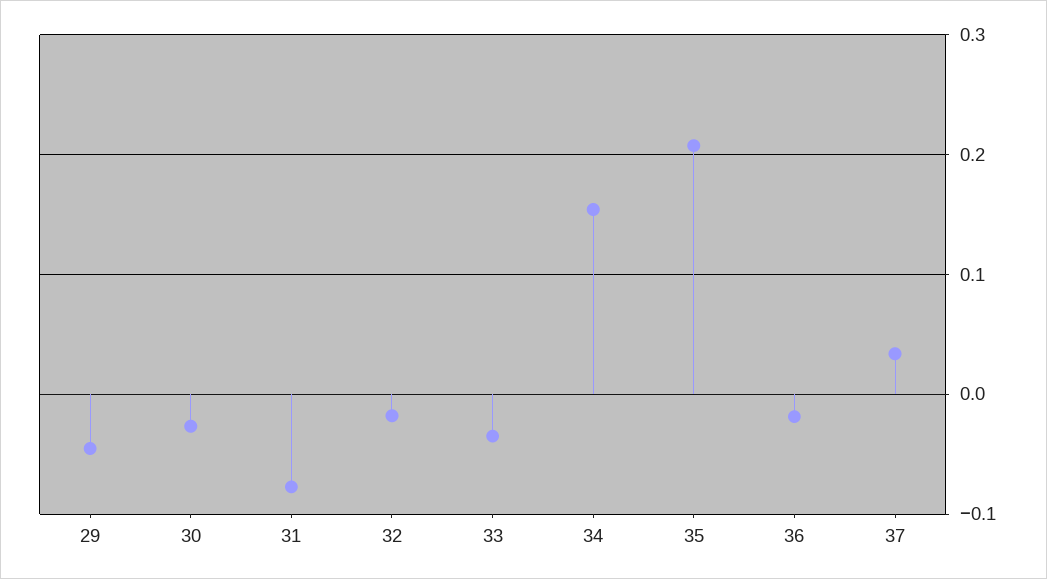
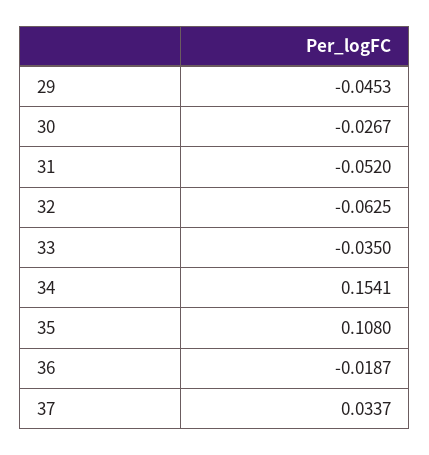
  {
    "29": -0.0453,
    "30": -0.0267,
-   "31": -0.08,
+   "31": -0.052,
-   "32": -0.02,
+   "32": -0.0625,
    "33": -0.035,
    "34": 0.1541,
-   "35": 0.21,
+   "35": 0.108,
    "36": -0.0187,
    "37": 0.0337
  }

